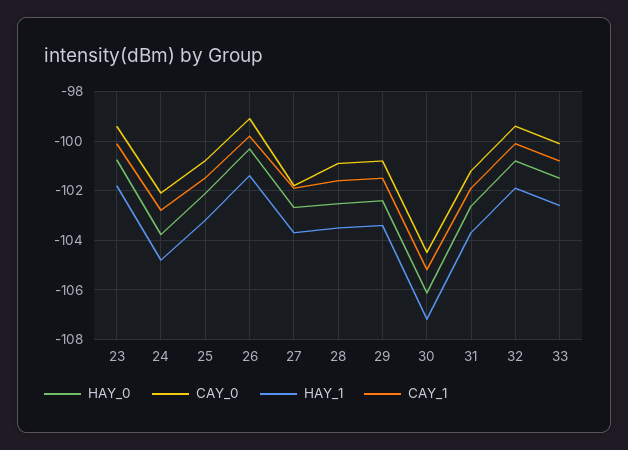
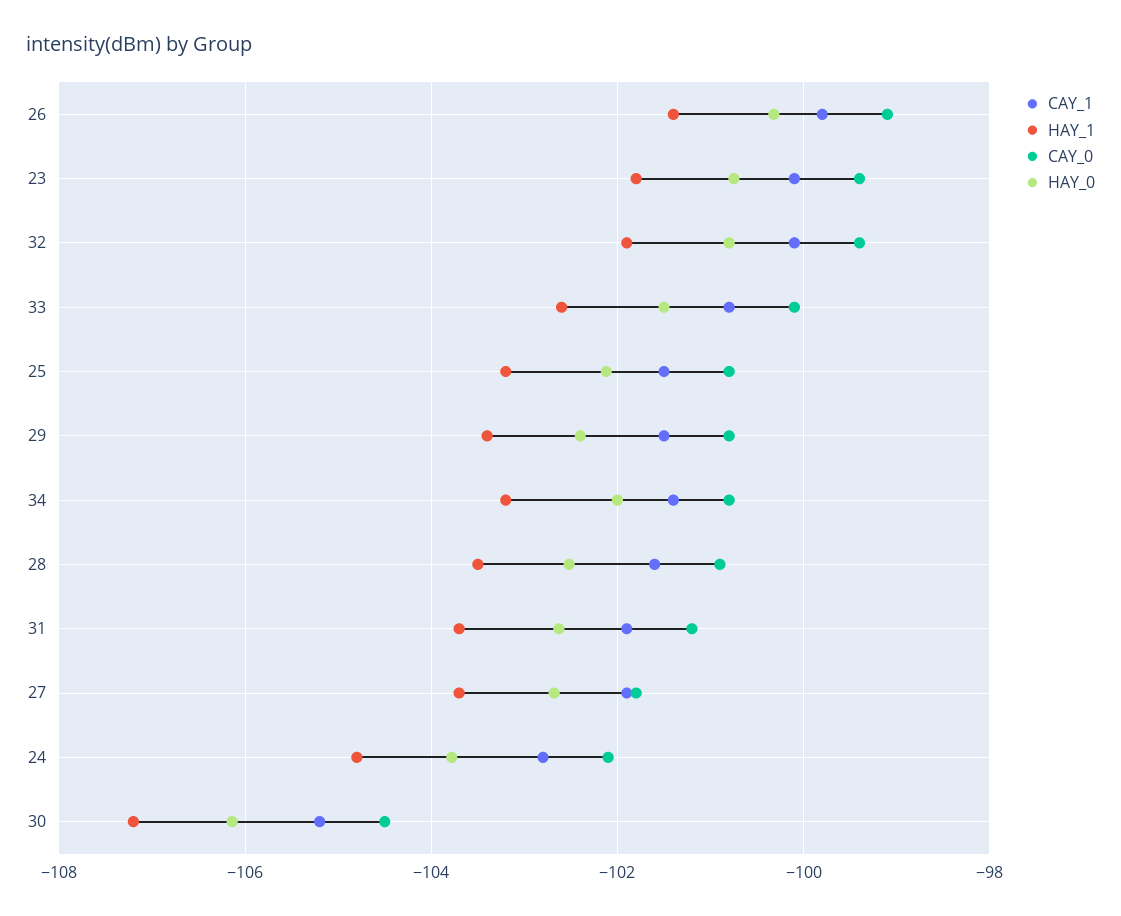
  {
    "HAY_0": {
      "23": -100.8,
      "24": -103.8,
      "25": -102.2,
      "26": -100.4,
      "27": -102.6,
      "28": -102.6,
      "29": -102.4,
      "30": -106.2,
      "31": -102.6,
      "32": -100.8,
-     "33": -101.6
+     "33": -101.6,
+     "34": -102
    },
    "CAY_0": {
      "23": -99.4,
      "24": -102.2,
      "25": -100.8,
      "26": -99.2,
      "27": -101.8,
      "28": -101,
      "29": -100.8,
      "30": -104.6,
      "31": -101.2,
      "32": -99.4,
-     "33": -100.2
+     "33": -100.2,
+     "34": -100.8
    },
    "HAY_1": {
      "23": -101.8,
      "24": -104.8,
      "25": -103.2,
      "26": -101.4,
      "27": -103.8,
      "28": -103.6,
      "29": -103.4,
      "30": -107.2,
      "31": -103.8,
      "32": -102,
-     "33": -102.6
+     "33": -102.6,
+     "34": -103.2
    },
    "CAY_1": {
      "23": -100.2,
      "24": -102.8,
      "25": -101.6,
      "26": -99.8,
      "27": -102,
      "28": -101.6,
      "29": -101.6,
      "30": -105.2,
      "31": -102,
      "32": -100.2,
-     "33": -100.8
+     "33": -100.8,
+     "34": -101.4
    }
  }

